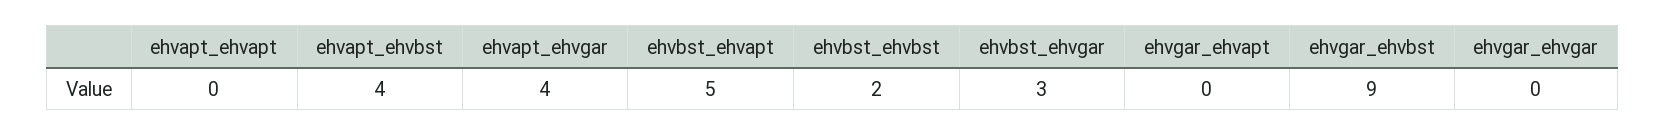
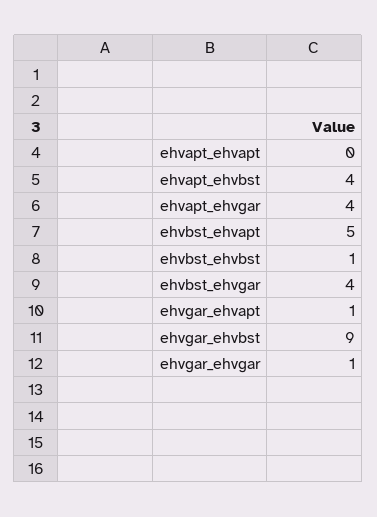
  {
    "ehvapt_ehvapt": 0,
    "ehvapt_ehvbst": 4,
    "ehvapt_ehvgar": 4,
    "ehvbst_ehvapt": 5,
-   "ehvbst_ehvbst": 2,
+   "ehvbst_ehvbst": 1,
-   "ehvbst_ehvgar": 3,
+   "ehvbst_ehvgar": 4,
-   "ehvgar_ehvapt": 0,
+   "ehvgar_ehvapt": 1,
    "ehvgar_ehvbst": 9,
-   "ehvgar_ehvgar": 0
+   "ehvgar_ehvgar": 1
  }

